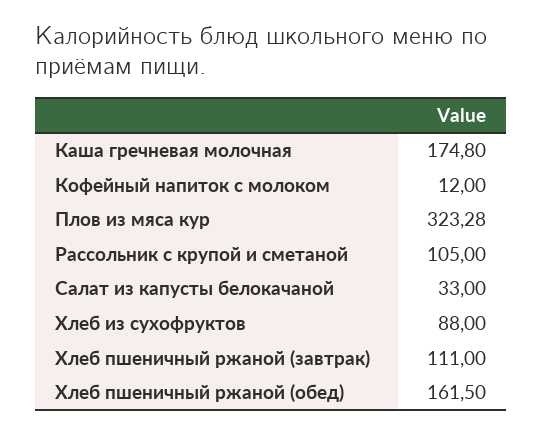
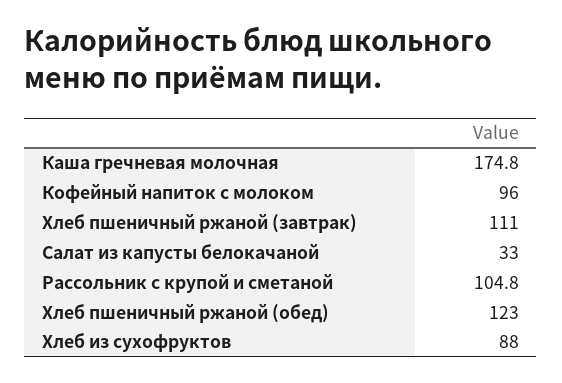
  {
    "Каша гречневая молочная": 174.8,
-   "Кофейный напиток с молоком": 12,
+   "Кофейный напиток с молоком": 96,
-   "Плов из мяса кур": 323.28,
-   "Рассольник с крупой и сметаной": 105,
+   "Рассольник с крупой и сметаной": 104.8,
    "Салат из капусты белокачаной": 33,
    "Хлеб из сухофруктов": 88,
    "Хлеб пшеничный ржаной (завтрак)": 111,
-   "Хлеб пшеничный ржаной (обед)": 161.5
+   "Хлеб пшеничный ржаной (обед)": 123
  }

